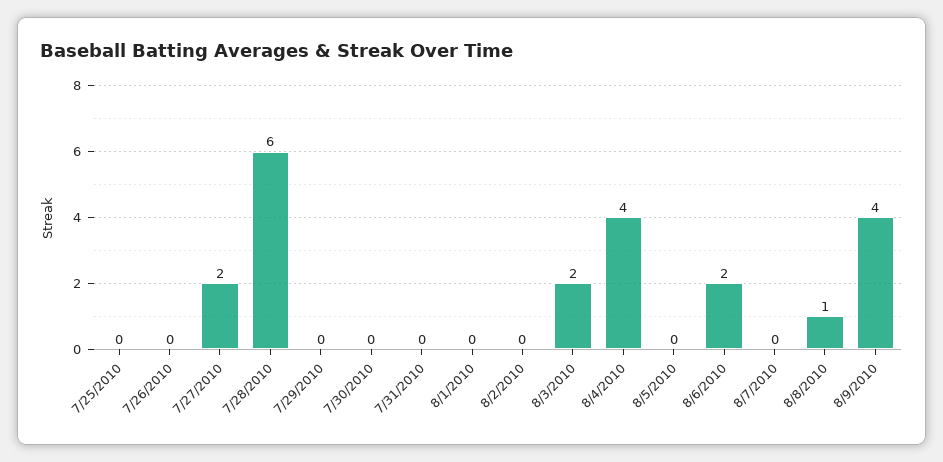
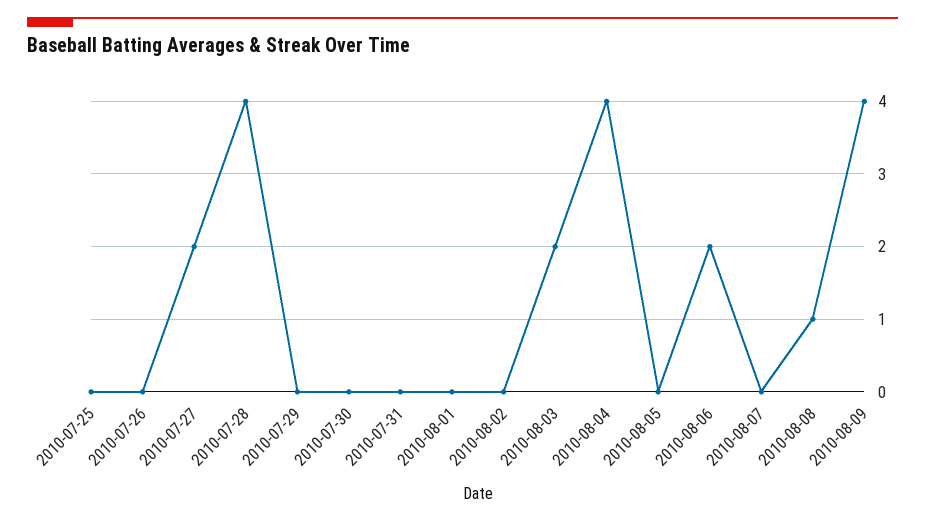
  {
    "7/25/2010": 0,
    "7/26/2010": 0,
    "7/27/2010": 2,
-   "7/28/2010": 6,
+   "7/28/2010": 4,
    "7/29/2010": 0,
    "7/30/2010": 0,
    "7/31/2010": 0,
    "8/1/2010": 0,
    "8/2/2010": 0,
    "8/3/2010": 2,
    "8/4/2010": 4,
    "8/5/2010": 0,
    "8/6/2010": 2,
    "8/7/2010": 0,
    "8/8/2010": 1,
    "8/9/2010": 4
  }

